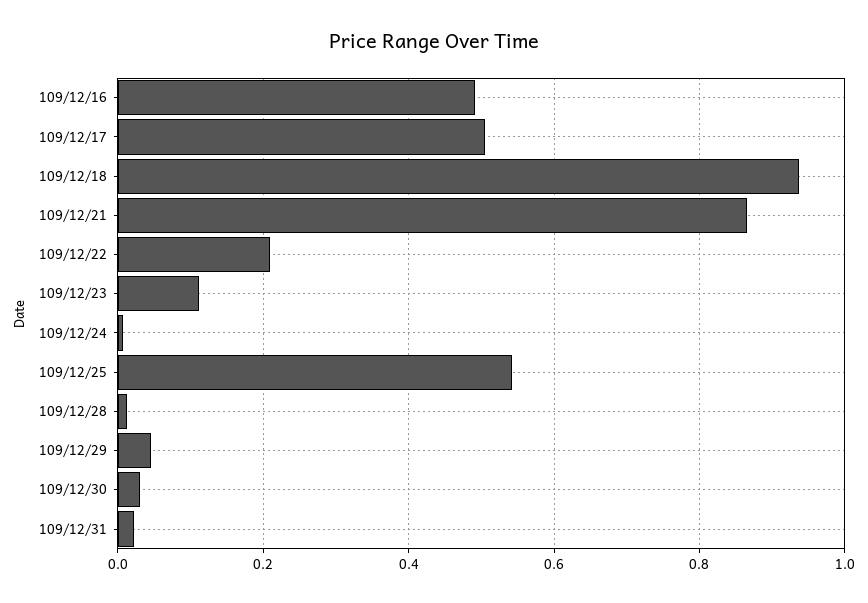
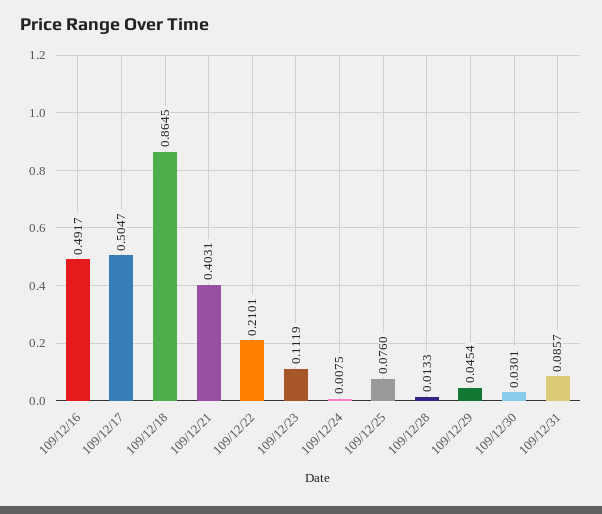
  {
    "109/12/16": 0.4917,
    "109/12/17": 0.5047,
-   "109/12/18": 0.94,
+   "109/12/18": 0.8645,
-   "109/12/21": 0.86,
+   "109/12/21": 0.4031,
    "109/12/22": 0.2101,
    "109/12/23": 0.1119,
    "109/12/24": 0.0075,
-   "109/12/25": 0.54,
+   "109/12/25": 0.076,
    "109/12/28": 0.0133,
    "109/12/29": 0.0454,
    "109/12/30": 0.0301,
-   "109/12/31": 0.02
+   "109/12/31": 0.0857
  }

